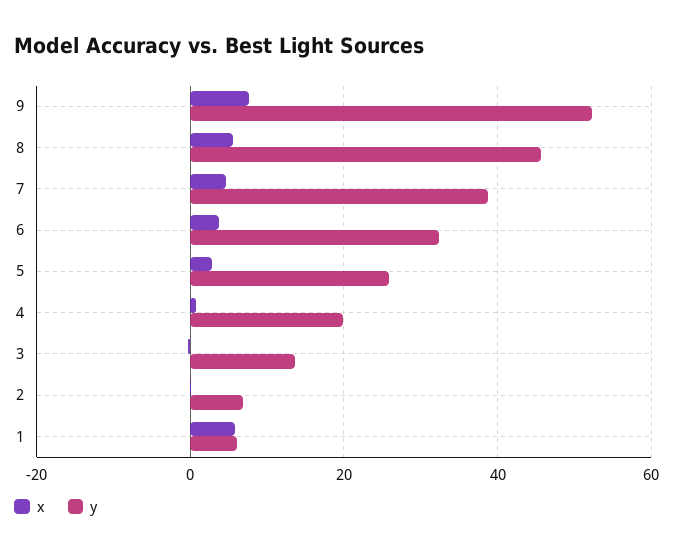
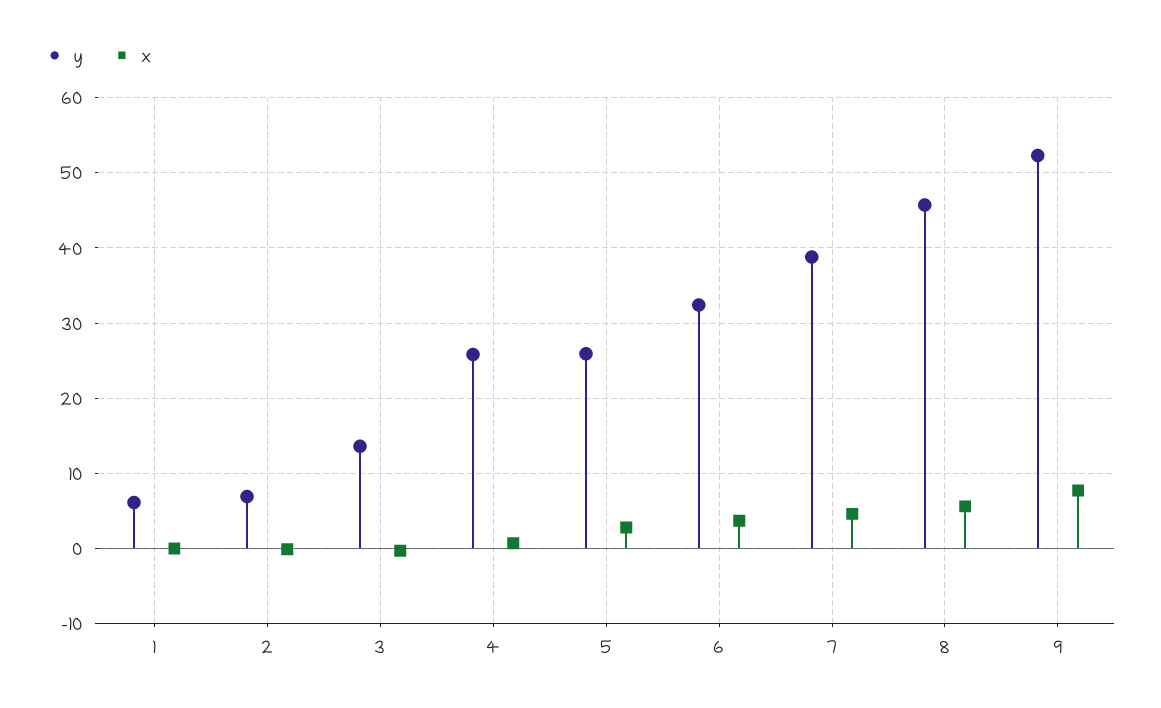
  {
    "x": {
      "9": 8,
      "8": 6,
      "7": 5,
      "6": 4,
      "5": 3,
      "4": 1,
      "3": 0,
      "2": 0,
-     "1": 6
+     "1": 0
    },
    "y": {
      "9": 52,
      "8": 46,
      "7": 39,
      "6": 32,
      "5": 26,
-     "4": 20,
+     "4": 26,
      "3": 14,
      "2": 7,
      "1": 6
    }
  }

